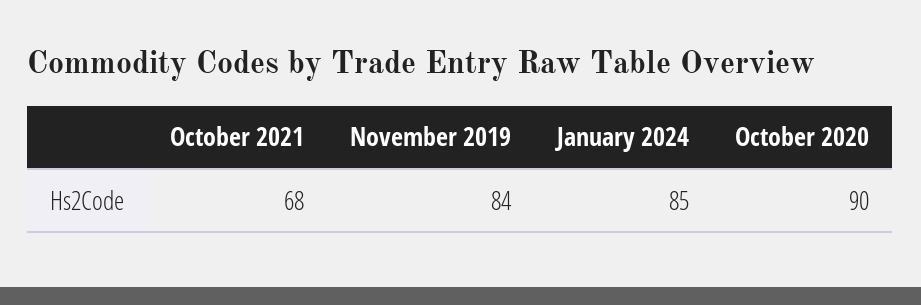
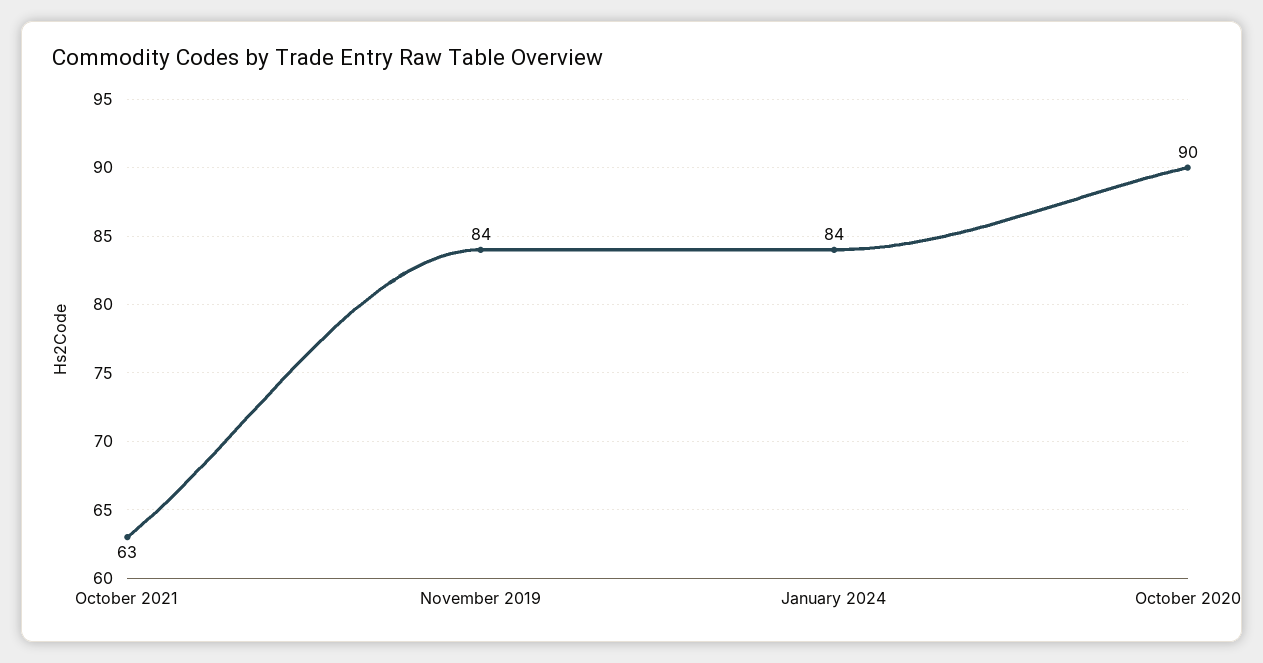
  {
-   "October 2021": 68,
+   "October 2021": 63,
    "November 2019": 84,
-   "January 2024": 85,
+   "January 2024": 84,
    "October 2020": 90
  }

